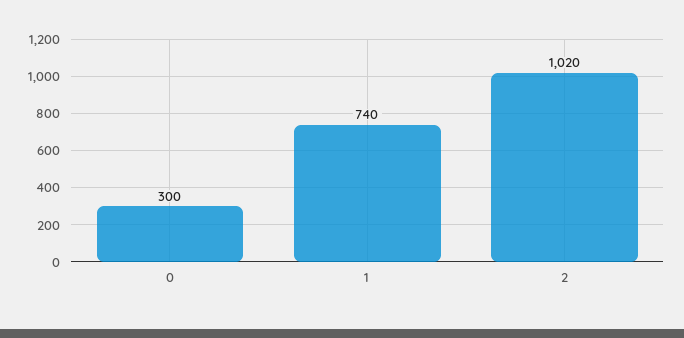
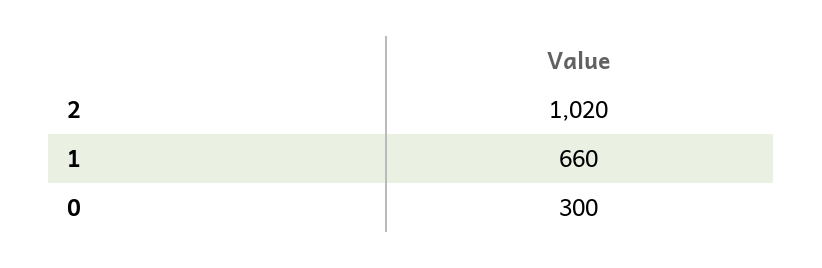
  {
    "0": 300,
-   "1": 740,
+   "1": 660,
    "2": 1020
  }

